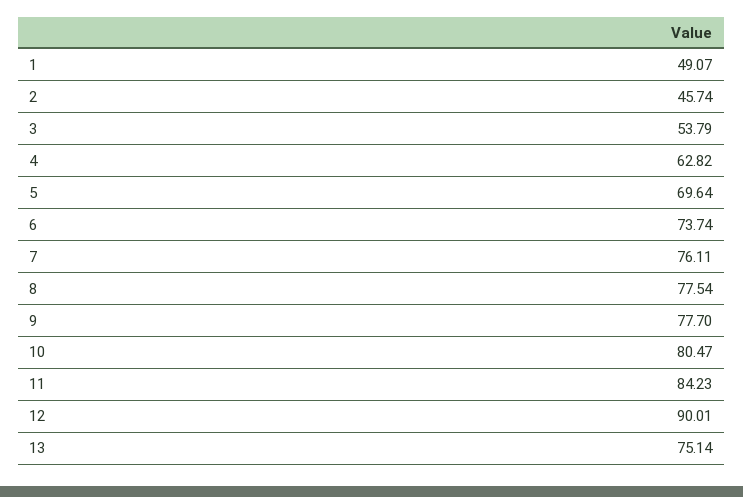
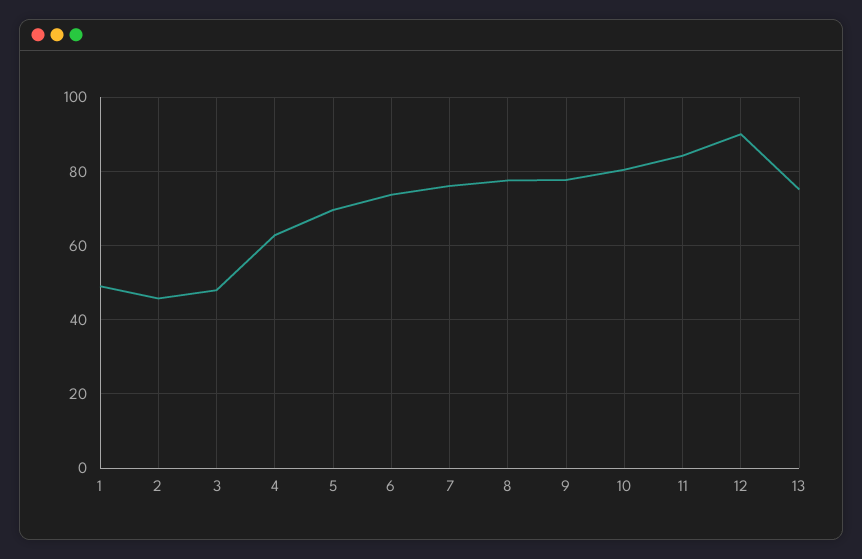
  {
    "1": 49.07,
    "2": 45.74,
-   "3": 53.79,
+   "3": 48,
    "4": 62.82,
    "5": 69.64,
    "6": 73.74,
    "7": 76.11,
    "8": 77.54,
    "9": 77.7,
    "10": 80.47,
    "11": 84.23,
    "12": 90.01,
    "13": 75.14
  }

